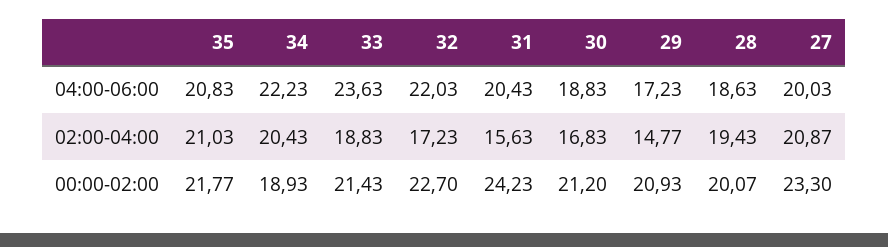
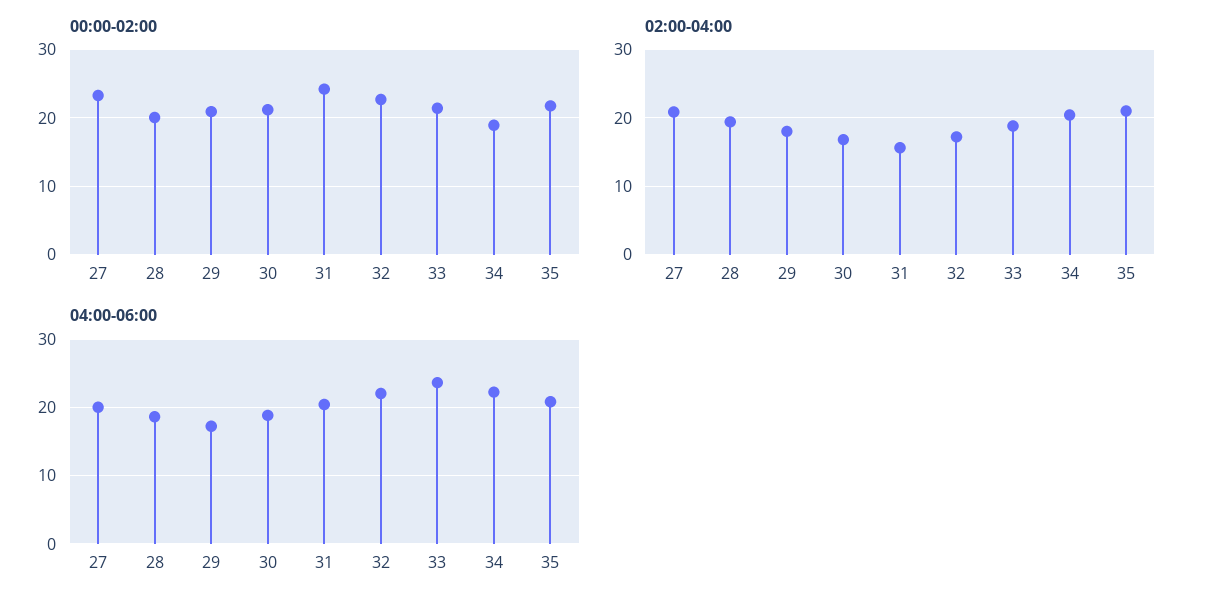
  {
    "04:00-06:00": {
      "35": 20.83,
      "34": 22.23,
      "33": 23.63,
      "32": 22.03,
      "31": 20.43,
      "30": 18.83,
      "29": 17.23,
      "28": 18.63,
      "27": 20.03
    },
    "02:00-04:00": {
      "35": 21.03,
      "34": 20.43,
      "33": 18.83,
      "32": 17.23,
      "31": 15.63,
      "30": 16.83,
-     "29": 14.77,
+     "29": 18,
      "28": 19.43,
      "27": 20.87
    },
    "00:00-02:00": {
      "35": 21.77,
      "34": 18.93,
      "33": 21.43,
      "32": 22.7,
      "31": 24.23,
      "30": 21.2,
      "29": 20.93,
      "28": 20.07,
      "27": 23.3
    }
  }

